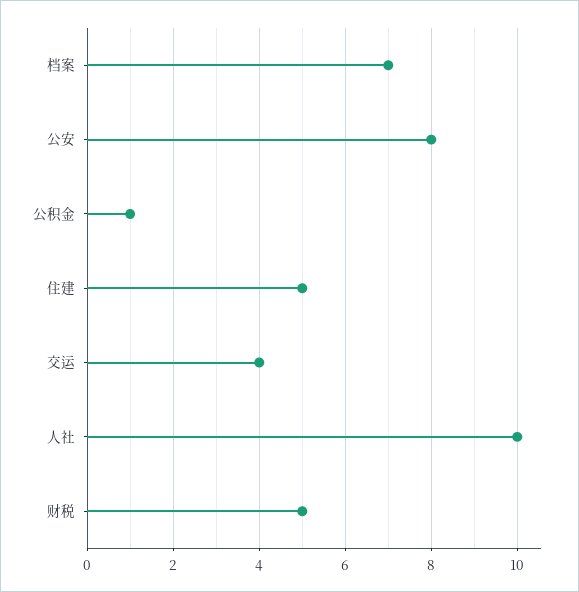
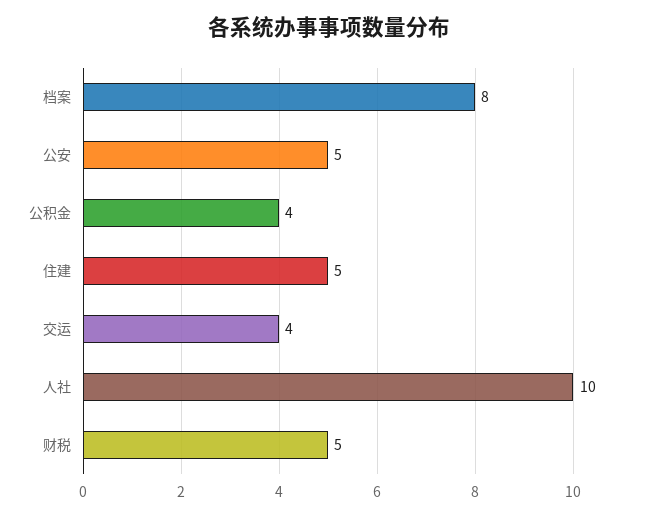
  {
-   "档案": 7,
+   "档案": 8,
-   "公安": 8,
+   "公安": 5,
-   "公积金": 1,
+   "公积金": 4,
    "住建": 5,
    "交运": 4,
    "人社": 10,
    "财税": 5
  }

